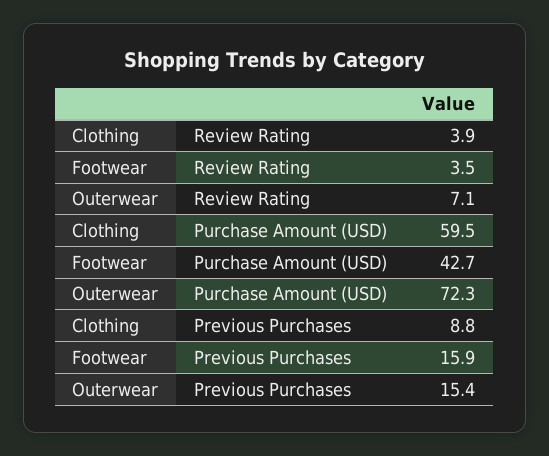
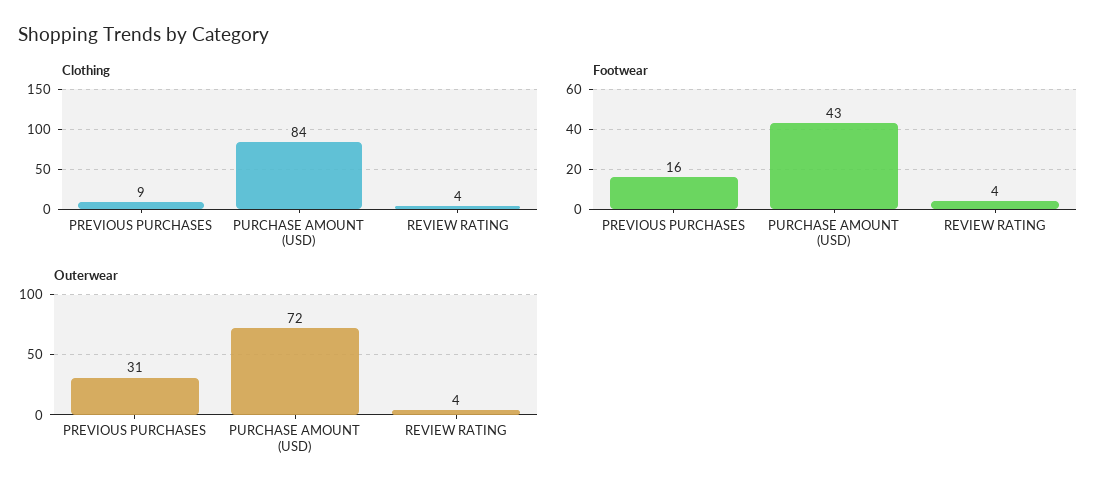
  {
    "Clothing": {
      "Review Rating": 3.9,
-     "Purchase Amount (USD)": 59.5,
+     "Purchase Amount (USD)": 84,
      "Previous Purchases": 8.8
    },
    "Footwear": {
      "Review Rating": 3.5,
      "Purchase Amount (USD)": 42.7,
      "Previous Purchases": 15.9
    },
    "Outerwear": {
-     "Review Rating": 7.1,
+     "Review Rating": 4,
      "Purchase Amount (USD)": 72.3,
-     "Previous Purchases": 15.4
+     "Previous Purchases": 31
    }
  }

